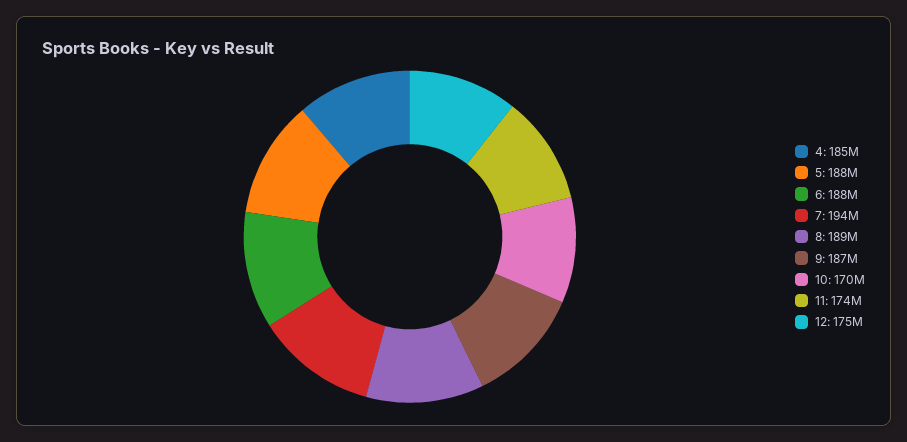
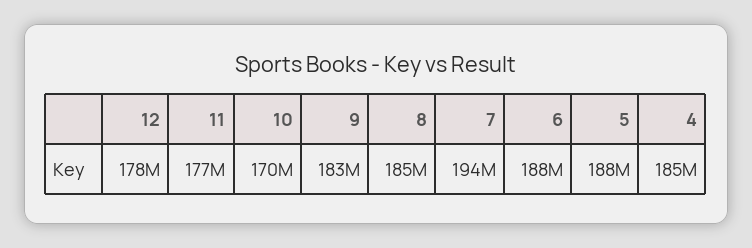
  {
    "4": 185000000,
    "5": 188000000,
    "6": 188000000,
    "7": 194000000,
-   "8": 189000000,
+   "8": 185000000,
-   "9": 187000000,
+   "9": 183000000,
    "10": 170000000,
-   "11": 174000000,
+   "11": 177000000,
-   "12": 175000000
+   "12": 178000000
  }

